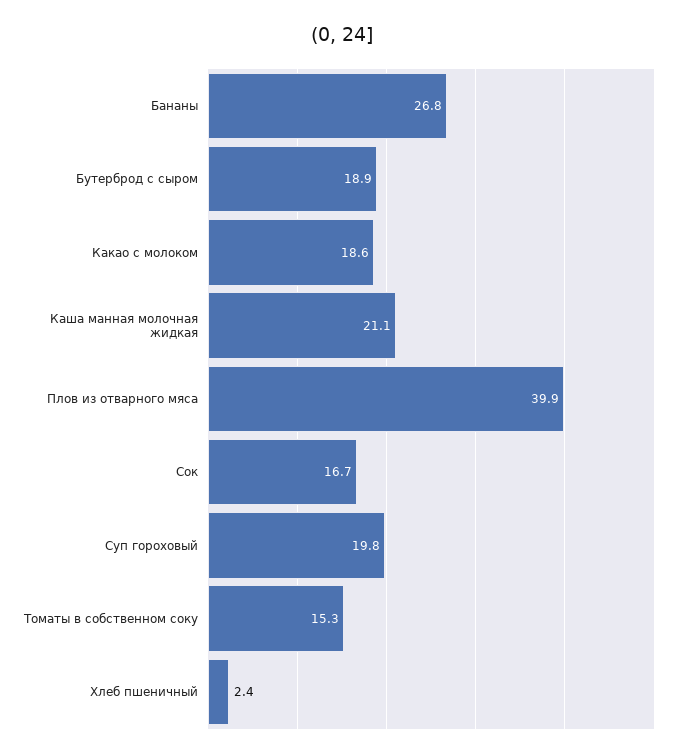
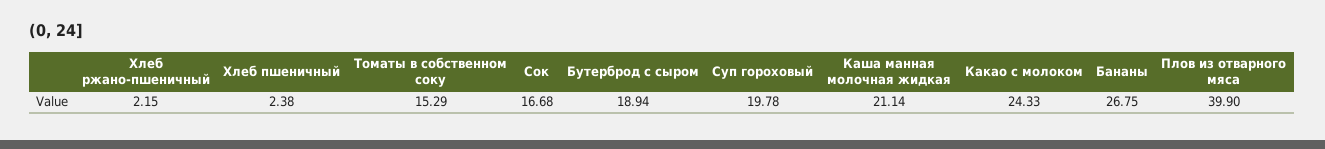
  {
    "Бананы": 26.75,
    "Бутерброд с сыром": 18.94,
-   "Какао с молоком": 18.6,
+   "Какао с молоком": 24.33,
    "Каша манная молочная жидкая": 21.14,
    "Плов из отварного мяса": 39.9,
    "Сок": 16.68,
    "Суп гороховый": 19.78,
    "Томаты в собственном соку": 15.29,
-   "Хлеб пшеничный": 2.38
+   "Хлеб пшеничный": 2.38,
+   "Хлеб ржано-пшеничный": 2.15
  }

